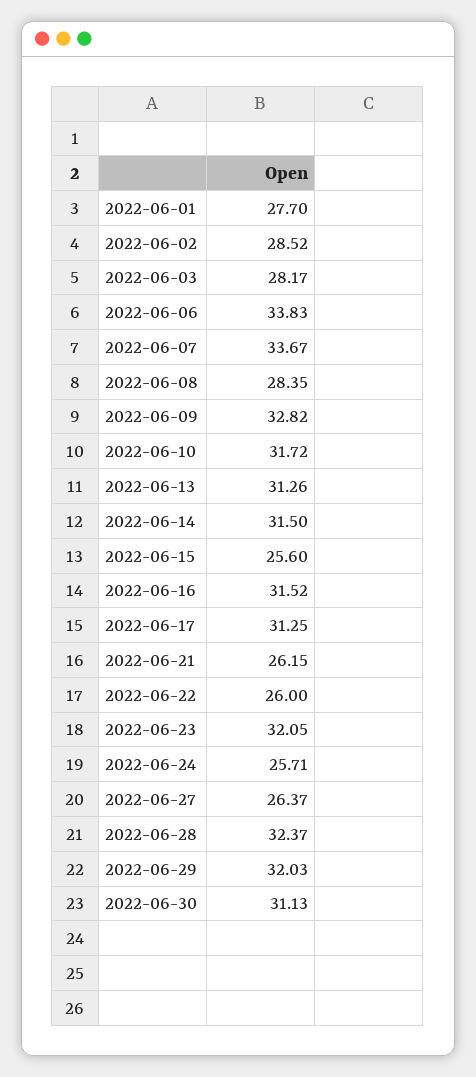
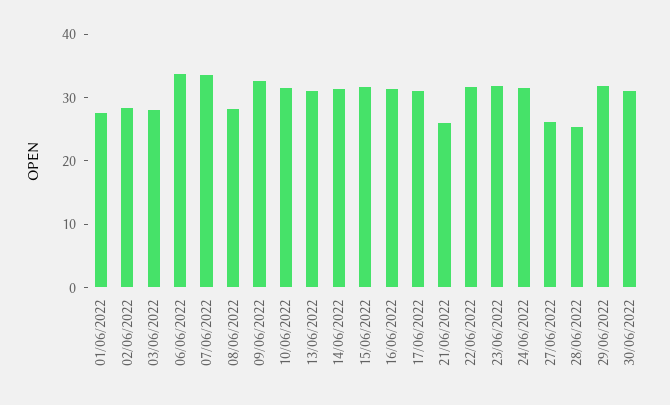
  {
    "2022-06-01": 27.7,
    "2022-06-02": 28.52,
    "2022-06-03": 28.17,
    "2022-06-06": 33.83,
    "2022-06-07": 33.67,
    "2022-06-08": 28.35,
    "2022-06-09": 32.82,
    "2022-06-10": 31.72,
    "2022-06-13": 31.26,
    "2022-06-14": 31.5,
-   "2022-06-15": 25.6,
+   "2022-06-15": 32,
    "2022-06-16": 31.52,
    "2022-06-17": 31.25,
    "2022-06-21": 26.15,
-   "2022-06-22": 26,
+   "2022-06-22": 32,
    "2022-06-23": 32.05,
-   "2022-06-24": 25.71,
+   "2022-06-24": 32,
    "2022-06-27": 26.37,
-   "2022-06-28": 32.37,
+   "2022-06-28": 26,
    "2022-06-29": 32.03,
    "2022-06-30": 31.13
  }

